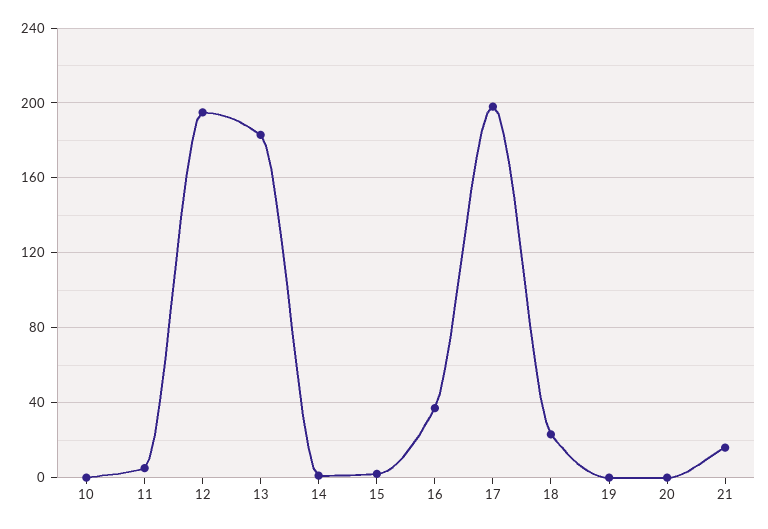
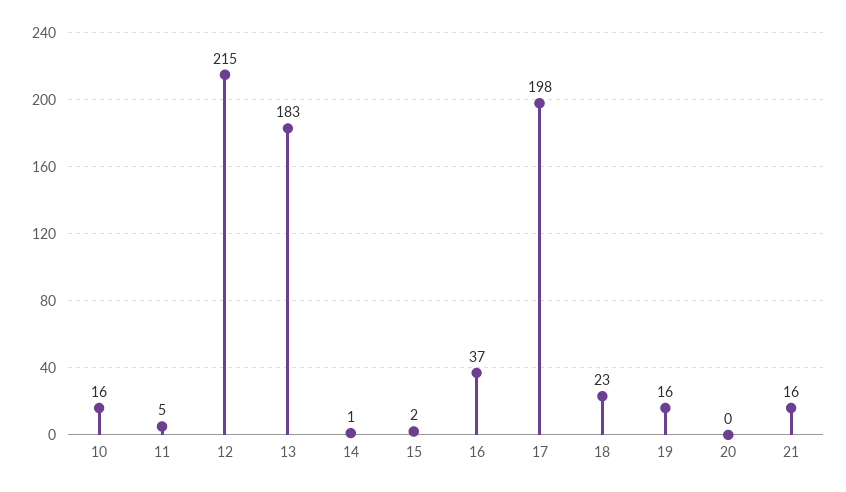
  {
-   "10": 0,
+   "10": 16,
    "11": 5,
-   "12": 195,
+   "12": 215,
    "13": 183,
    "14": 1,
    "15": 2,
    "16": 37,
    "17": 198,
    "18": 23,
-   "19": 0,
+   "19": 16,
    "20": 0,
    "21": 16
  }

